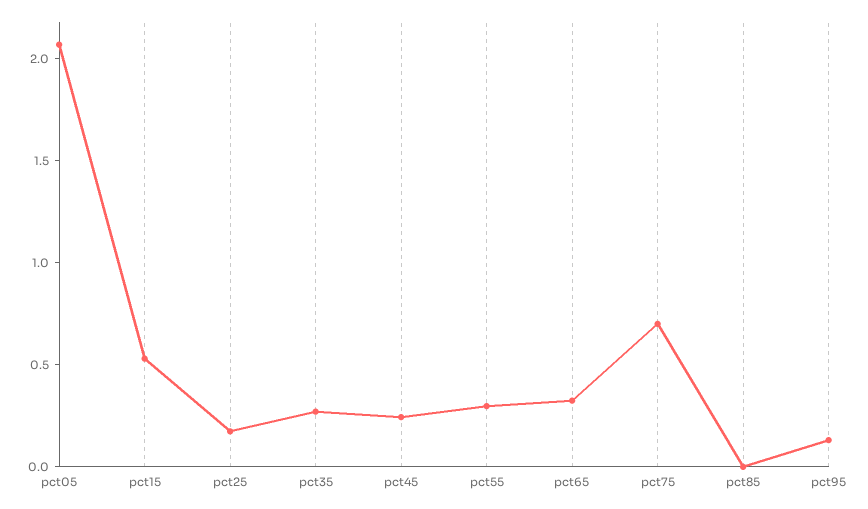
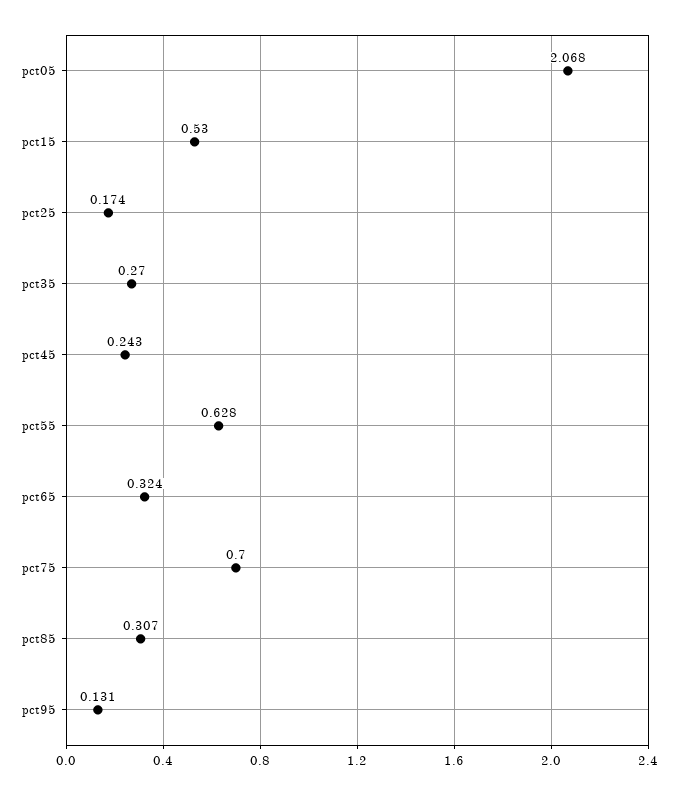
  {
    "pct05": 2.068,
    "pct15": 0.53,
    "pct25": 0.174,
    "pct35": 0.27,
    "pct45": 0.243,
-   "pct55": 0.3,
+   "pct55": 0.628,
    "pct65": 0.324,
    "pct75": 0.7,
-   "pct85": 0,
+   "pct85": 0.307,
    "pct95": 0.131
  }

